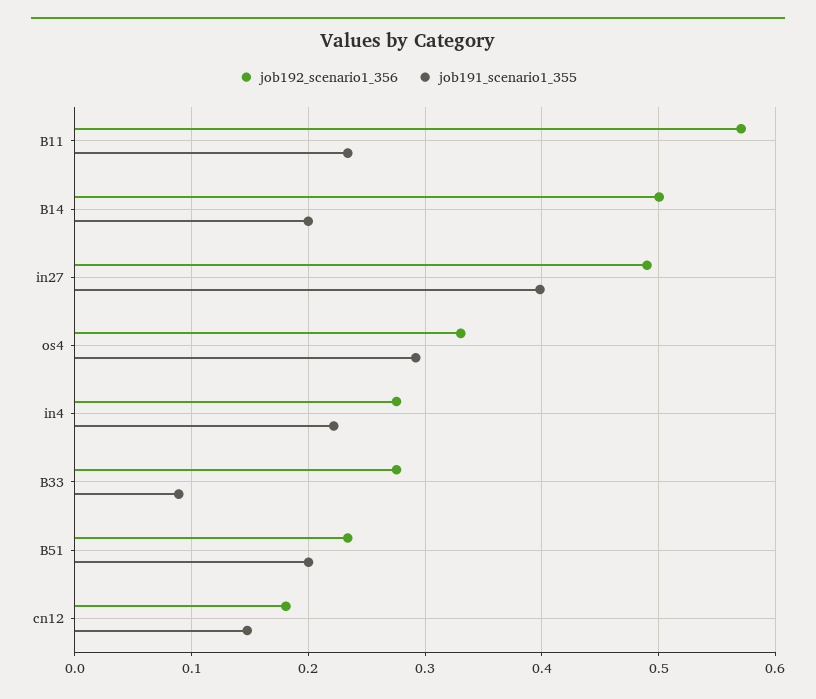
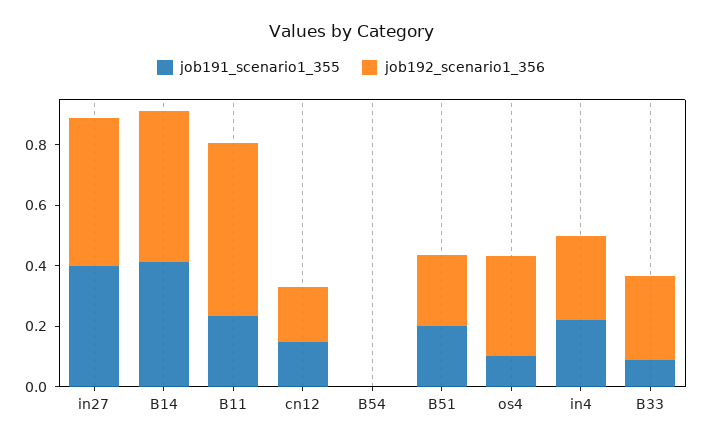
  {
    "job192_scenario1_356": {
      "B11": 0.57,
      "B14": 0.5,
      "in27": 0.49,
      "os4": 0.33,
      "in4": 0.28,
      "B33": 0.28,
      "B51": 0.23,
-     "cn12": 0.18
+     "cn12": 0.18,
+     "B54": 0
    },
    "job191_scenario1_355": {
      "B11": 0.23,
-     "B14": 0.2,
+     "B14": 0.4,
      "in27": 0.4,
-     "os4": 0.29,
+     "os4": 0.1,
      "in4": 0.22,
      "B33": 0.09,
      "B51": 0.2,
-     "cn12": 0.15
+     "cn12": 0.15,
+     "B54": 0
    }
  }

